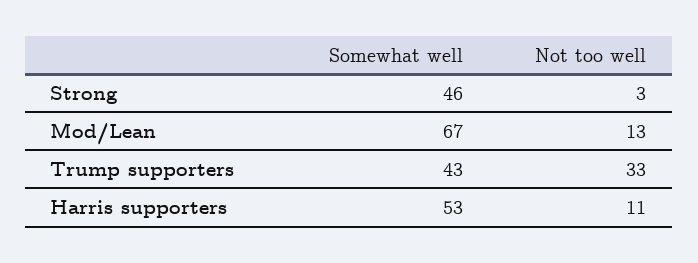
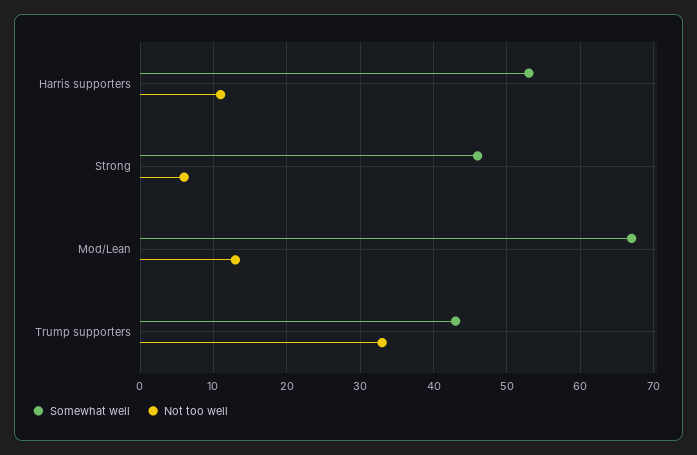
  {
    "Somewhat well": {
      "Strong": 46,
      "Mod/Lean": 67,
      "Trump supporters": 43,
      "Harris supporters": 53
    },
    "Not too well": {
-     "Strong": 3,
+     "Strong": 6,
      "Mod/Lean": 13,
      "Trump supporters": 33,
      "Harris supporters": 11
    }
  }

